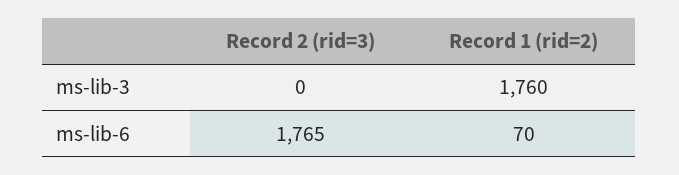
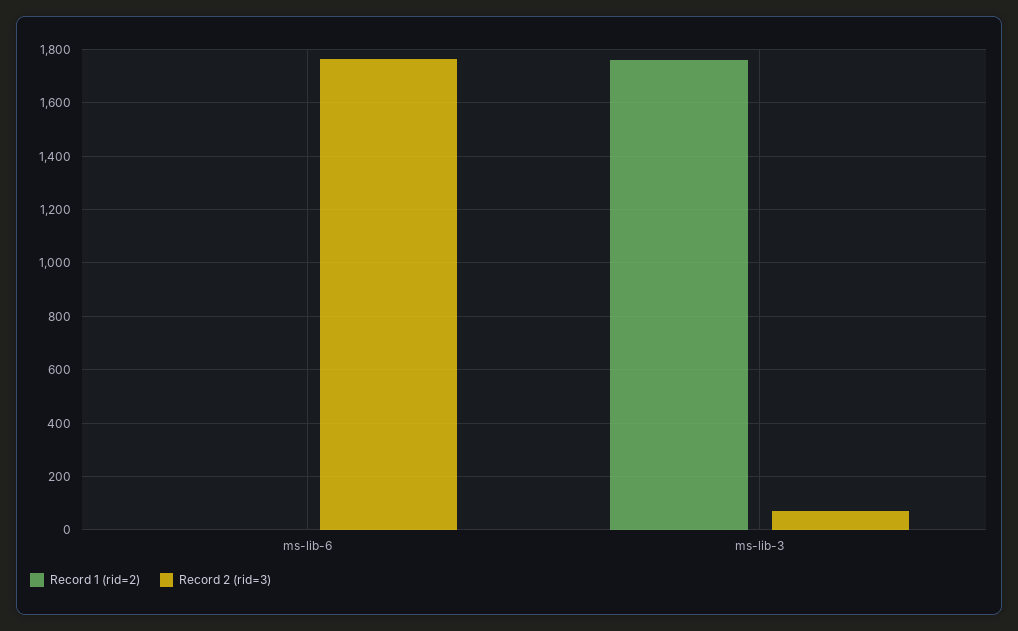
  {
    "Record 2 (rid=3)": {
-     "ms-lib-3": 0,
+     "ms-lib-3": 75,
      "ms-lib-6": 1765
    },
    "Record 1 (rid=2)": {
      "ms-lib-3": 1760,
-     "ms-lib-6": 70
+     "ms-lib-6": 0
    }
  }

